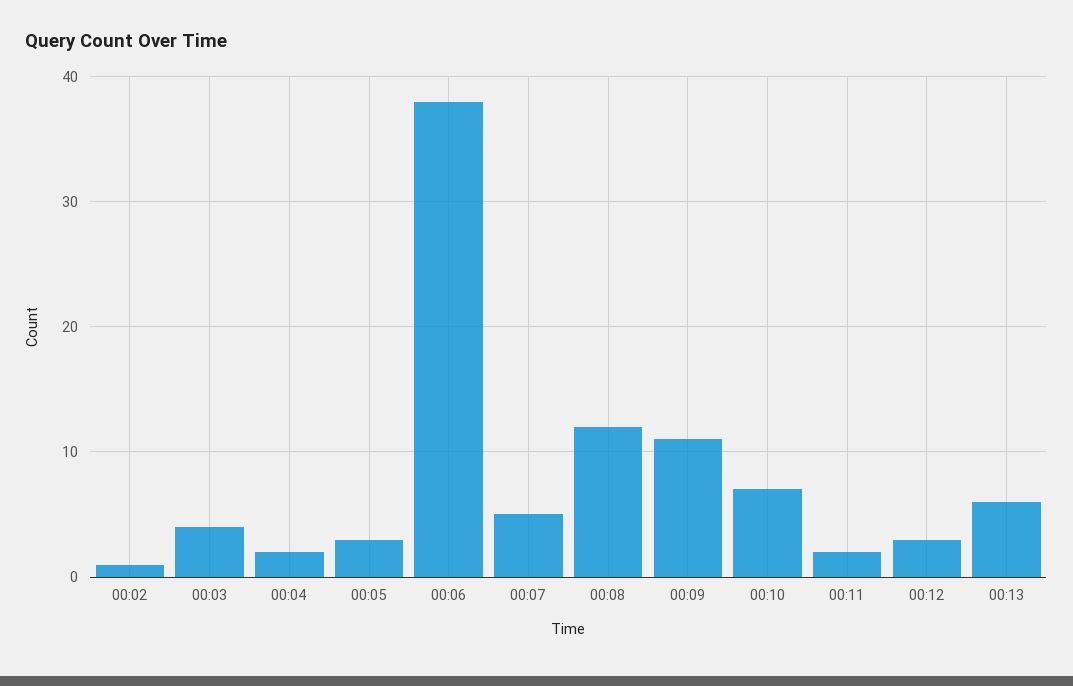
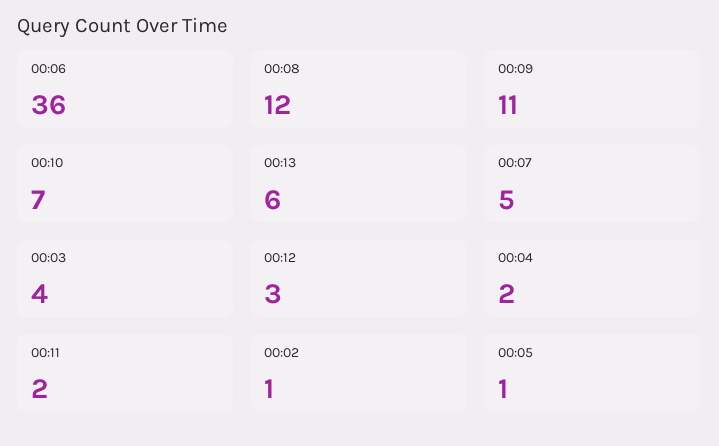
  {
    "00:02": 1,
    "00:03": 4,
    "00:04": 2,
-   "00:05": 3,
+   "00:05": 1,
-   "00:06": 38,
+   "00:06": 36,
    "00:07": 5,
    "00:08": 12,
    "00:09": 11,
    "00:10": 7,
    "00:11": 2,
    "00:12": 3,
    "00:13": 6
  }

